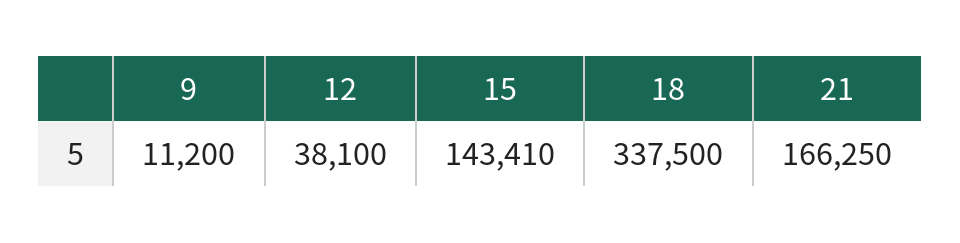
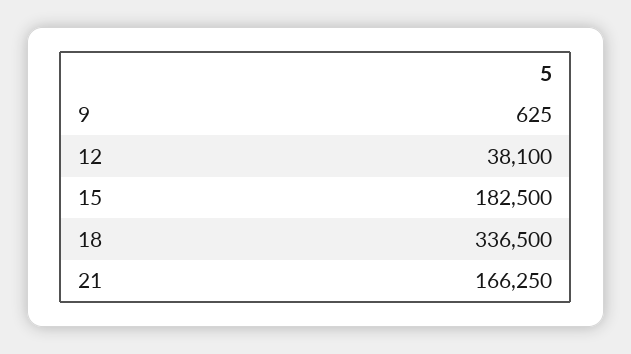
  {
-   "9": 11200,
+   "9": 625,
    "12": 38100,
-   "15": 143410,
+   "15": 182500,
-   "18": 337500,
+   "18": 336500,
    "21": 166250
  }

